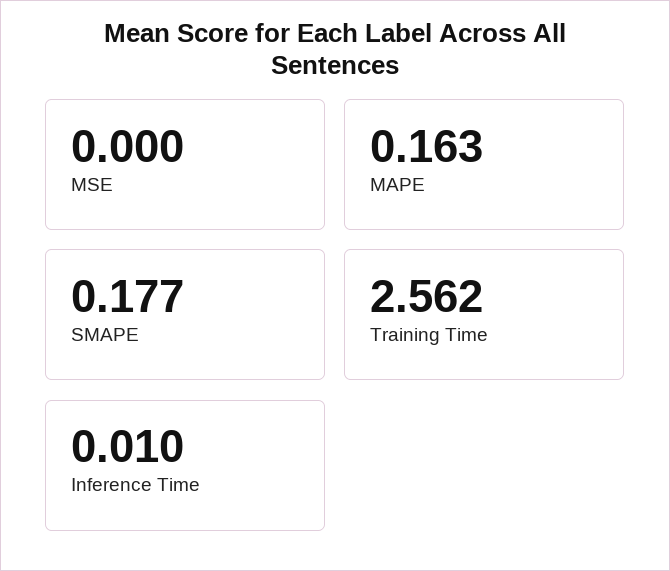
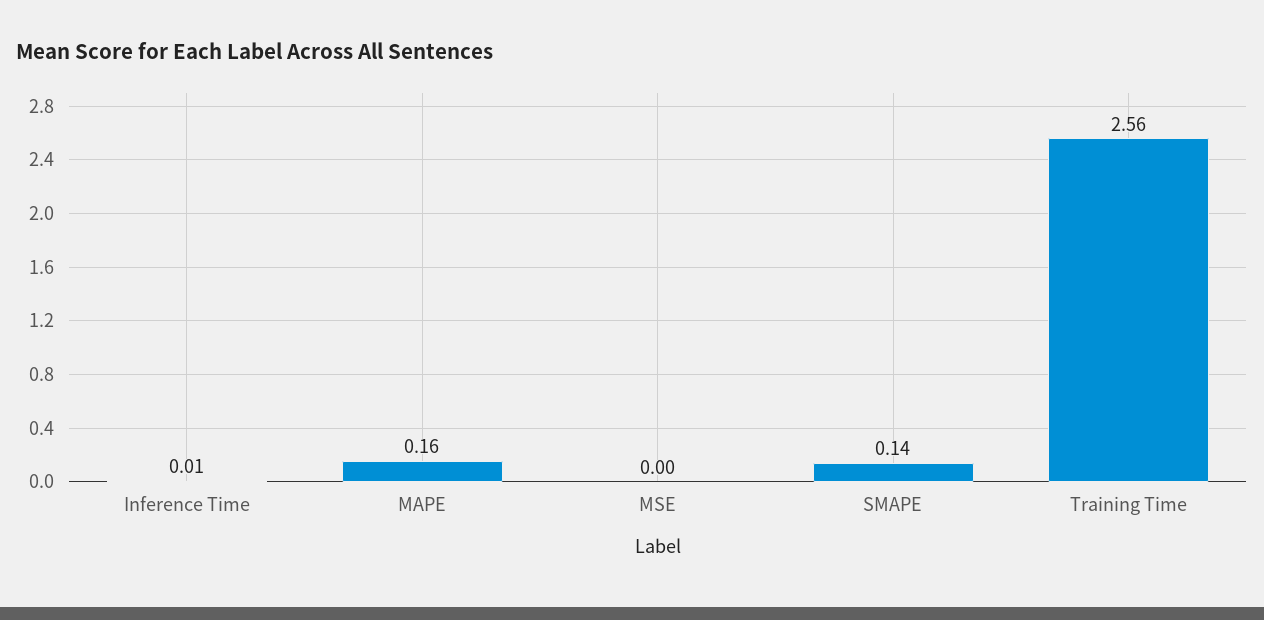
  {
    "MSE": 0,
    "MAPE": 0.163,
-   "SMAPE": 0.177,
+   "SMAPE": 0.14,
    "Training Time": 2.562,
    "Inference Time": 0.01
  }

